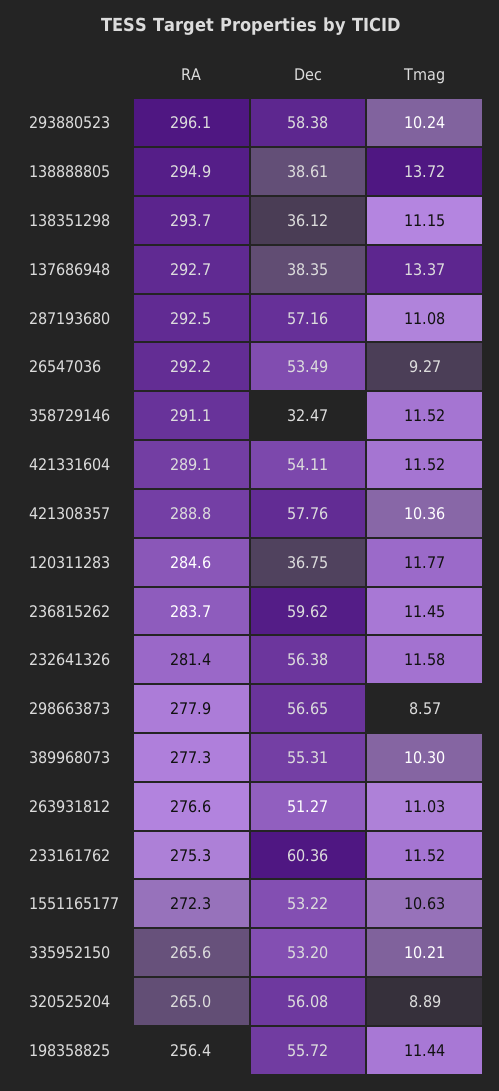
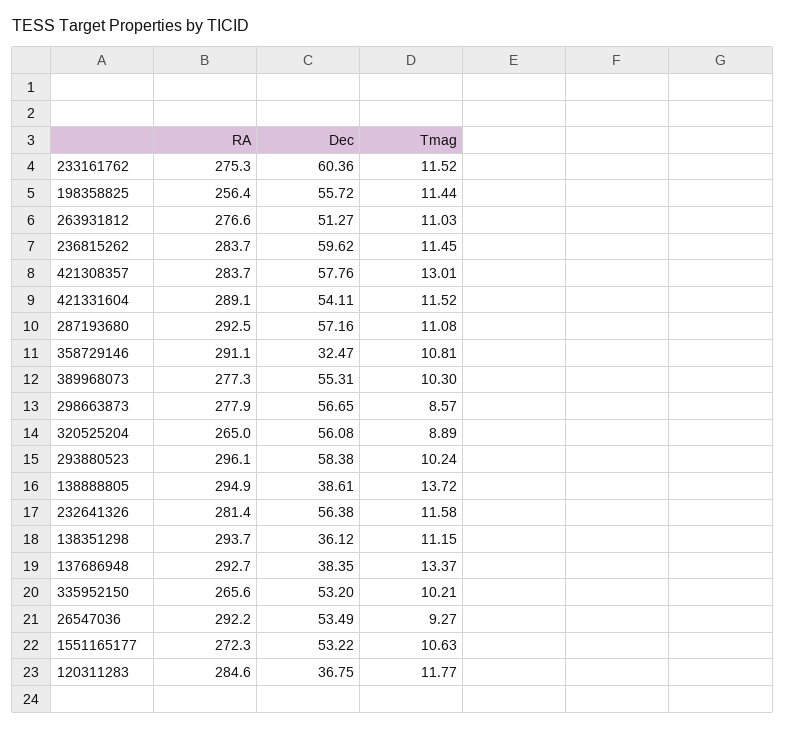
  {
    "RA": {
      "293880523": 296.1,
      "138888805": 294.9,
      "138351298": 293.7,
      "137686948": 292.7,
      "287193680": 292.5,
      "26547036": 292.2,
      "358729146": 291.1,
      "421331604": 289.1,
-     "421308357": 288.8,
+     "421308357": 283.7,
      "120311283": 284.6,
      "236815262": 283.7,
      "232641326": 281.4,
      "298663873": 277.9,
      "389968073": 277.3,
      "263931812": 276.6,
      "233161762": 275.3,
      "1551165177": 272.3,
      "335952150": 265.6,
      "320525204": 265,
      "198358825": 256.4
    },
    "Dec": {
      "293880523": 58.38,
      "138888805": 38.61,
      "138351298": 36.12,
      "137686948": 38.35,
      "287193680": 57.16,
      "26547036": 53.49,
      "358729146": 32.47,
      "421331604": 54.11,
      "421308357": 57.76,
      "120311283": 36.75,
      "236815262": 59.62,
      "232641326": 56.38,
      "298663873": 56.65,
      "389968073": 55.31,
      "263931812": 51.27,
      "233161762": 60.36,
      "1551165177": 53.22,
      "335952150": 53.2,
      "320525204": 56.08,
      "198358825": 55.72
    },
    "Tmag": {
      "293880523": 10.24,
      "138888805": 13.72,
      "138351298": 11.15,
      "137686948": 13.37,
      "287193680": 11.08,
      "26547036": 9.27,
-     "358729146": 11.52,
+     "358729146": 10.81,
      "421331604": 11.52,
-     "421308357": 10.36,
+     "421308357": 13.01,
      "120311283": 11.77,
      "236815262": 11.45,
      "232641326": 11.58,
      "298663873": 8.57,
      "389968073": 10.3,
      "263931812": 11.03,
      "233161762": 11.52,
      "1551165177": 10.63,
      "335952150": 10.21,
      "320525204": 8.89,
      "198358825": 11.44
    }
  }

